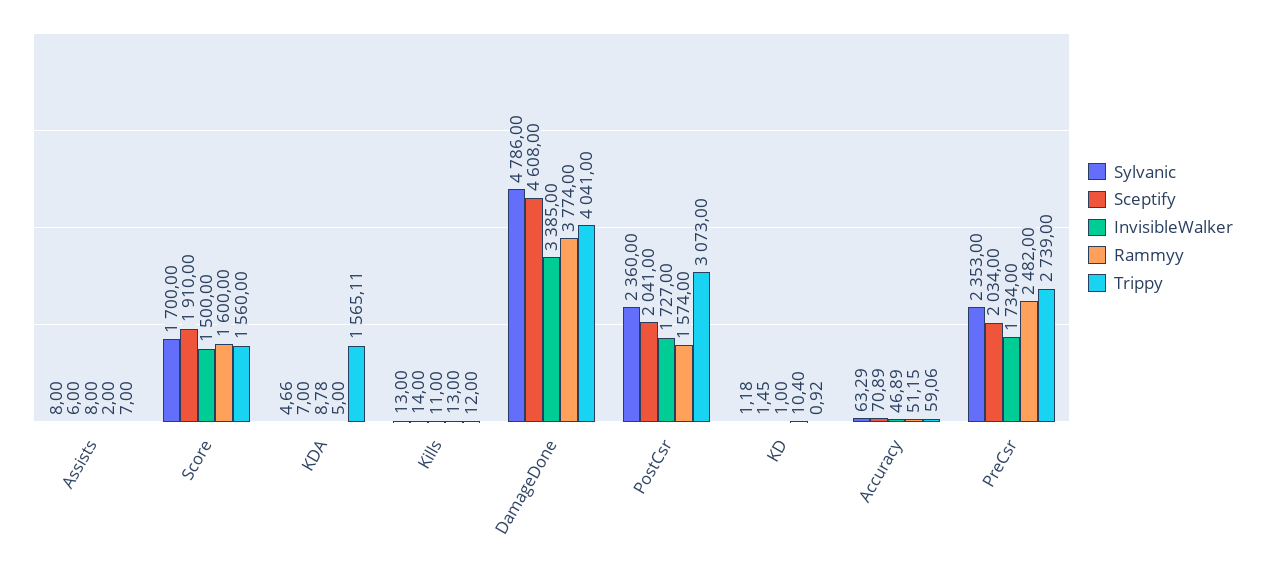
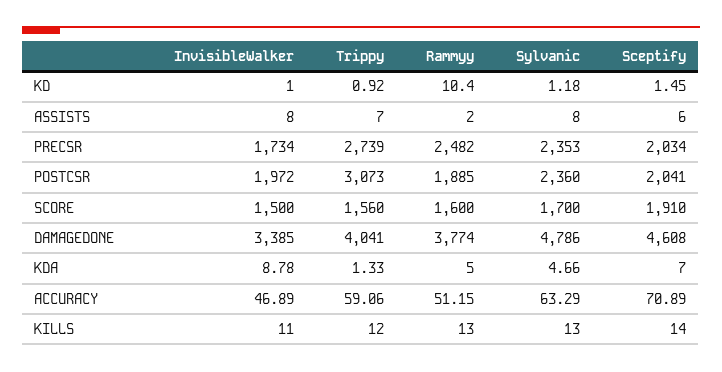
  {
    "Sylvanic": {
      "Assists": 8,
      "Score": 1700,
      "KDA": 4.66,
      "Kills": 13,
      "DamageDone": 4786,
      "PostCsr": 2360,
      "KD": 1.18,
      "Accuracy": 63.29,
      "PreCsr": 2353
    },
    "Sceptify": {
      "Assists": 6,
      "Score": 1910,
      "KDA": 7,
      "Kills": 14,
      "DamageDone": 4608,
      "PostCsr": 2041,
      "KD": 1.45,
      "Accuracy": 70.89,
      "PreCsr": 2034
    },
    "InvisibleWalker": {
      "Assists": 8,
      "Score": 1500,
      "KDA": 8.78,
      "Kills": 11,
      "DamageDone": 3385,
-     "PostCsr": 1727,
+     "PostCsr": 1972,
      "KD": 1,
      "Accuracy": 46.89,
      "PreCsr": 1734
    },
    "Rammyy": {
      "Assists": 2,
      "Score": 1600,
      "KDA": 5,
      "Kills": 13,
      "DamageDone": 3774,
-     "PostCsr": 1574,
+     "PostCsr": 1885,
      "KD": 10.4,
      "Accuracy": 51.15,
      "PreCsr": 2482
    },
    "Trippy": {
      "Assists": 7,
      "Score": 1560,
-     "KDA": 1565.11,
+     "KDA": 1.33,
      "Kills": 12,
      "DamageDone": 4041,
      "PostCsr": 3073,
      "KD": 0.92,
      "Accuracy": 59.06,
      "PreCsr": 2739
    }
  }

